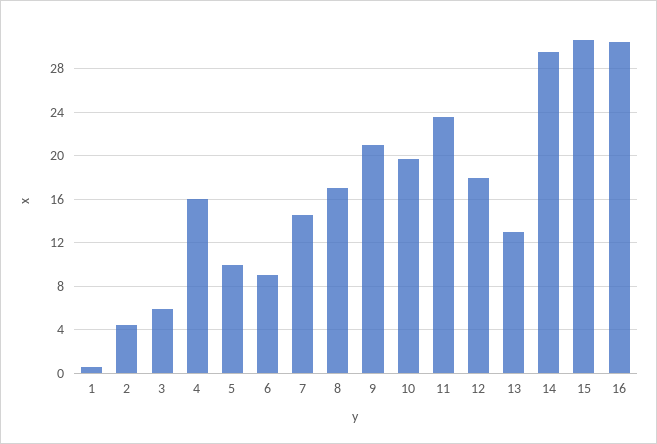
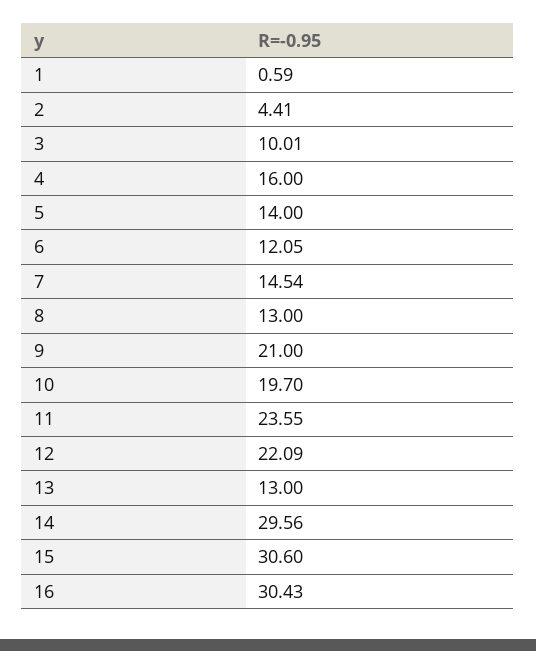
  {
    "1": 0.59,
    "2": 4.41,
-   "3": 6,
+   "3": 10.01,
    "4": 16,
-   "5": 10,
+   "5": 14,
-   "6": 9,
+   "6": 12.05,
    "7": 14.54,
-   "8": 17,
+   "8": 13,
    "9": 21,
    "10": 19.7,
    "11": 23.55,
-   "12": 18,
+   "12": 22.09,
    "13": 13,
    "14": 29.56,
    "15": 30.6,
    "16": 30.43
  }

